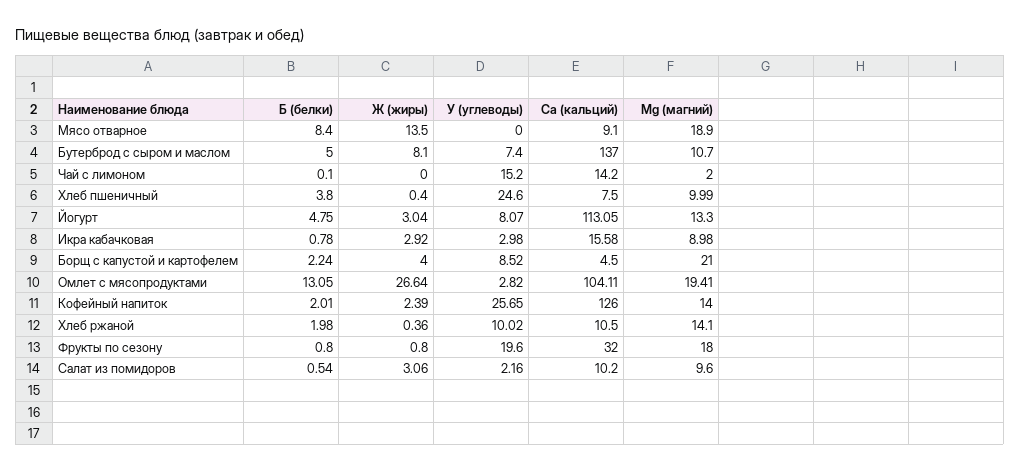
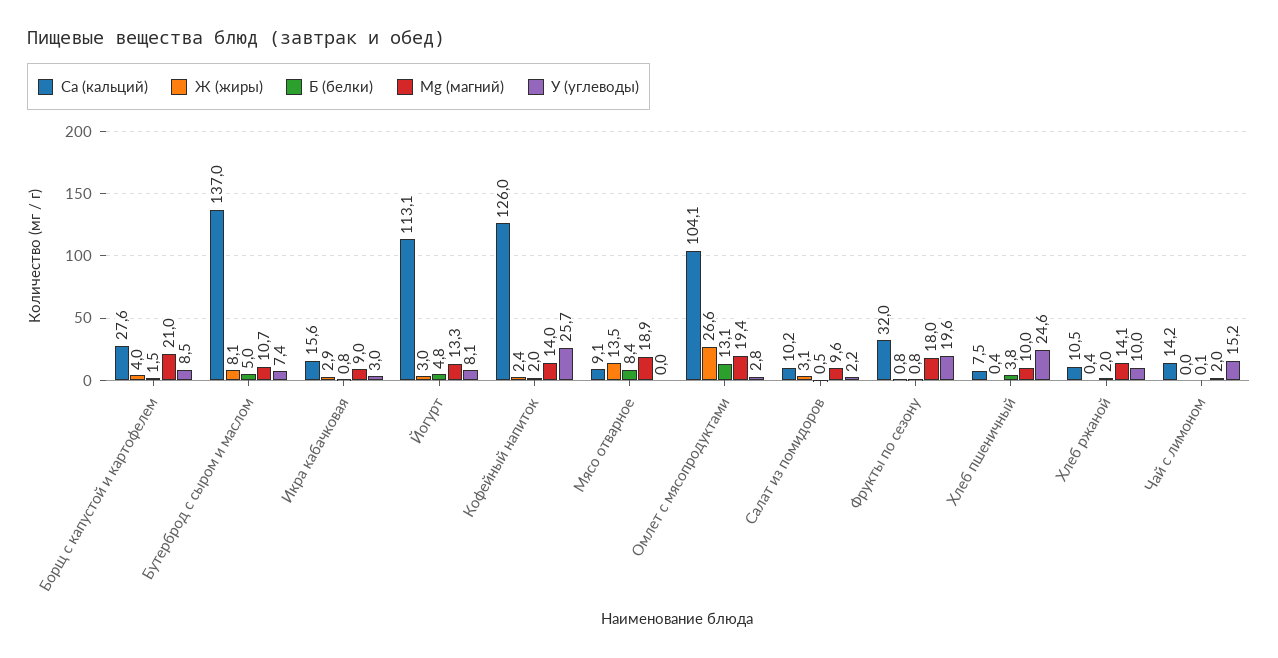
  {
    "Б (белки)": {
      "Мясо отварное": 8.4,
      "Бутерброд с сыром и маслом": 5,
      "Чай с лимоном": 0.1,
      "Хлеб пшеничный": 3.8,
      "Йогурт": 4.75,
      "Икра кабачковая": 0.78,
-     "Борщ с капустой и картофелем": 2.24,
+     "Борщ с капустой и картофелем": 1.5,
      "Омлет с мясопродуктами": 13.05,
      "Кофейный напиток": 2.01,
      "Хлеб ржаной": 1.98,
      "Фрукты по сезону": 0.8,
      "Салат из помидоров": 0.54
    },
    "Ж (жиры)": {
      "Мясо отварное": 13.5,
      "Бутерброд с сыром и маслом": 8.1,
      "Чай с лимоном": 0,
      "Хлеб пшеничный": 0.4,
      "Йогурт": 3.04,
      "Икра кабачковая": 2.92,
      "Борщ с капустой и картофелем": 4,
      "Омлет с мясопродуктами": 26.64,
      "Кофейный напиток": 2.39,
      "Хлеб ржаной": 0.36,
      "Фрукты по сезону": 0.8,
      "Салат из помидоров": 3.06
    },
    "У (углеводы)": {
      "Мясо отварное": 0,
      "Бутерброд с сыром и маслом": 7.4,
      "Чай с лимоном": 15.2,
      "Хлеб пшеничный": 24.6,
      "Йогурт": 8.07,
      "Икра кабачковая": 2.98,
      "Борщ с капустой и картофелем": 8.52,
      "Омлет с мясопродуктами": 2.82,
      "Кофейный напиток": 25.65,
      "Хлеб ржаной": 10.02,
      "Фрукты по сезону": 19.6,
      "Салат из помидоров": 2.16
    },
    "Са (кальций)": {
      "Мясо отварное": 9.1,
      "Бутерброд с сыром и маслом": 137,
      "Чай с лимоном": 14.2,
      "Хлеб пшеничный": 7.5,
      "Йогурт": 113.05,
      "Икра кабачковая": 15.58,
-     "Борщ с капустой и картофелем": 4.5,
+     "Борщ с капустой и картофелем": 27.6,
      "Омлет с мясопродуктами": 104.11,
      "Кофейный напиток": 126,
      "Хлеб ржаной": 10.5,
      "Фрукты по сезону": 32,
      "Салат из помидоров": 10.2
    },
    "Mg (магний)": {
      "Мясо отварное": 18.9,
      "Бутерброд с сыром и маслом": 10.7,
      "Чай с лимоном": 2,
      "Хлеб пшеничный": 9.99,
      "Йогурт": 13.3,
      "Икра кабачковая": 8.98,
      "Борщ с капустой и картофелем": 21,
      "Омлет с мясопродуктами": 19.41,
      "Кофейный напиток": 14,
      "Хлеб ржаной": 14.1,
      "Фрукты по сезону": 18,
      "Салат из помидоров": 9.6
    }
  }

